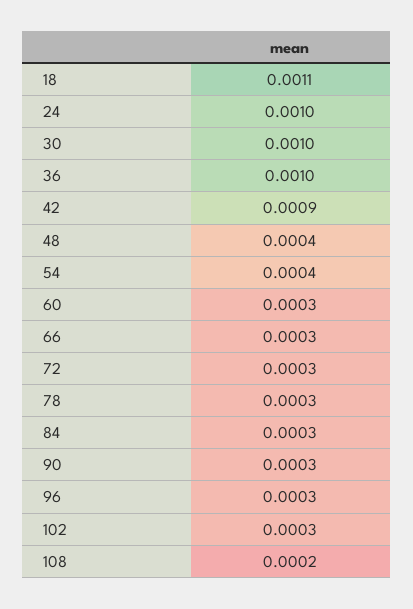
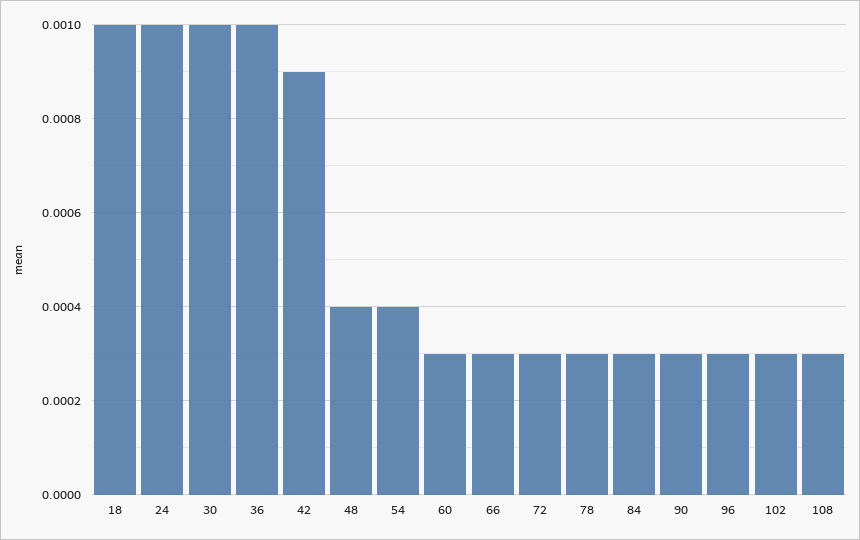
  {
-   "18": 0.0011,
+   "18": 0.001,
    "24": 0.001,
    "30": 0.001,
    "36": 0.001,
    "42": 0.0009,
    "48": 0.0004,
    "54": 0.0004,
    "60": 0.0003,
    "66": 0.0003,
    "72": 0.0003,
    "78": 0.0003,
    "84": 0.0003,
    "90": 0.0003,
    "96": 0.0003,
    "102": 0.0003,
-   "108": 0.0002
+   "108": 0.0003
  }

